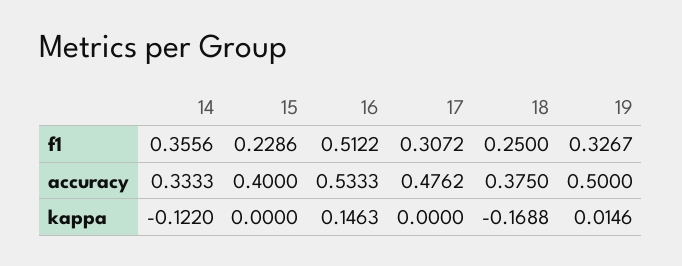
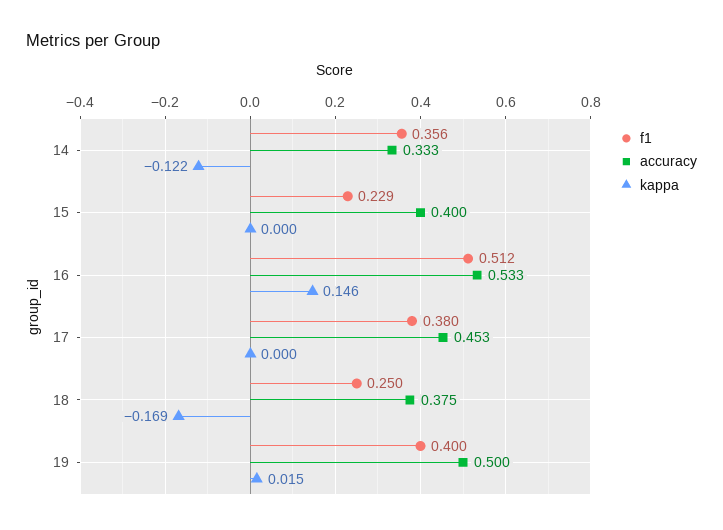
  {
    "f1": {
      "14": 0.3556,
      "15": 0.2286,
      "16": 0.5122,
-     "17": 0.3072,
+     "17": 0.38,
      "18": 0.25,
-     "19": 0.3267
+     "19": 0.4
    },
    "accuracy": {
      "14": 0.3333,
      "15": 0.4,
      "16": 0.5333,
-     "17": 0.4762,
+     "17": 0.453,
      "18": 0.375,
      "19": 0.5
    },
    "kappa": {
      "14": -0.122,
      "15": 0,
      "16": 0.1463,
      "17": 0,
      "18": -0.1688,
      "19": 0.0146
    }
  }

